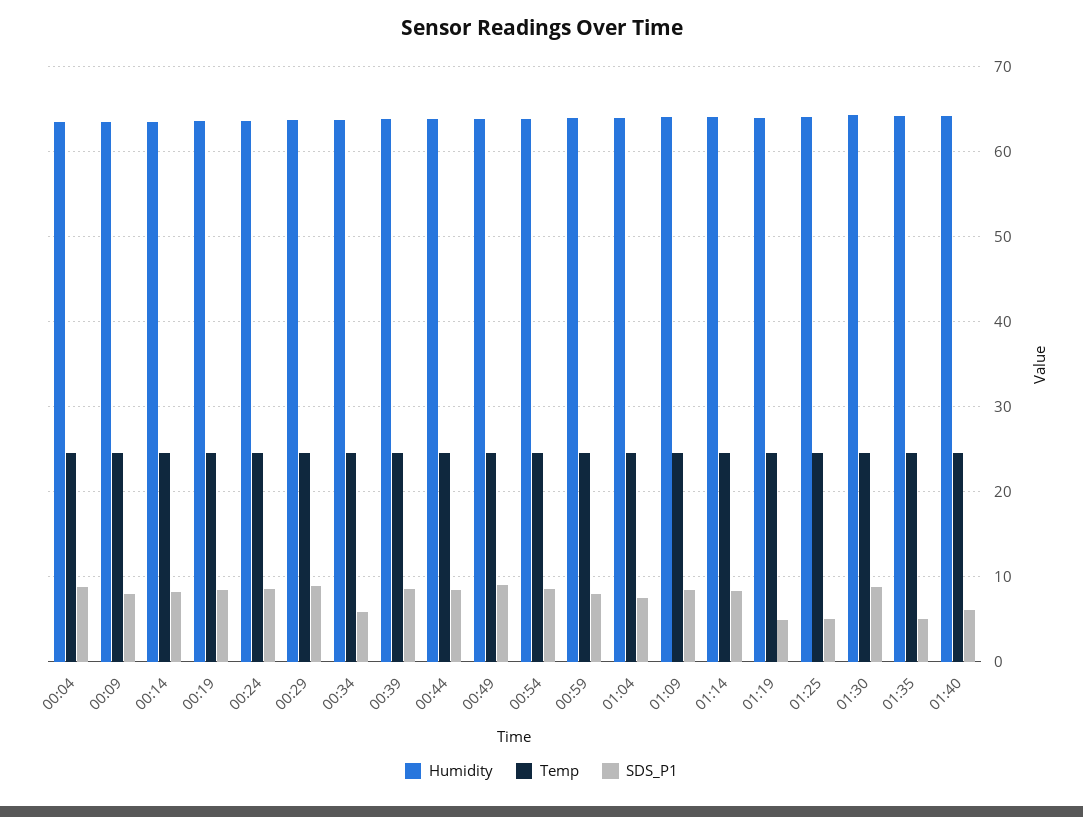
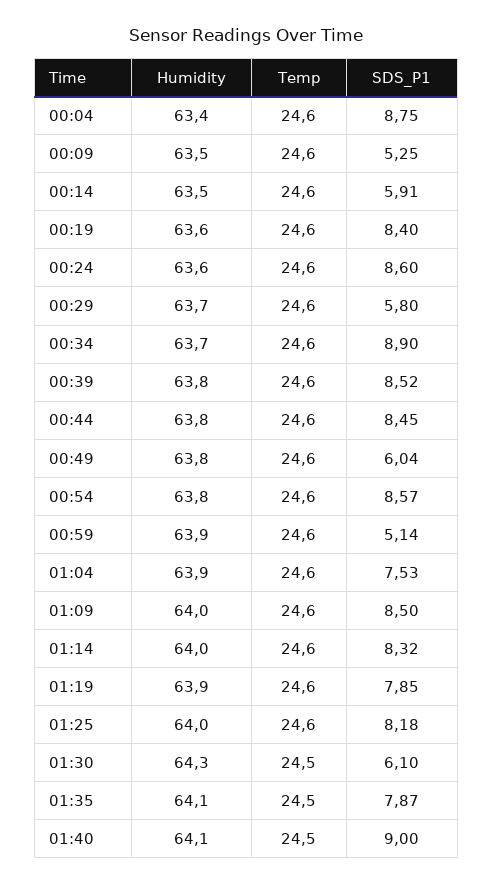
  {
    "Humidity": {
      "00:04": 63.4,
      "00:09": 63.5,
      "00:14": 63.5,
      "00:19": 63.6,
      "00:24": 63.6,
      "00:29": 63.7,
      "00:34": 63.7,
      "00:39": 63.8,
      "00:44": 63.8,
      "00:49": 63.8,
      "00:54": 63.8,
      "00:59": 63.9,
      "01:04": 63.9,
      "01:09": 64,
      "01:14": 64,
      "01:19": 63.9,
      "01:25": 64,
      "01:30": 64.3,
      "01:35": 64.1,
      "01:40": 64.1
    },
    "Temp": {
      "00:04": 24.6,
      "00:09": 24.6,
      "00:14": 24.6,
      "00:19": 24.6,
      "00:24": 24.6,
      "00:29": 24.6,
      "00:34": 24.6,
      "00:39": 24.6,
      "00:44": 24.6,
      "00:49": 24.6,
      "00:54": 24.6,
      "00:59": 24.6,
      "01:04": 24.6,
      "01:09": 24.6,
      "01:14": 24.6,
      "01:19": 24.6,
      "01:25": 24.6,
      "01:30": 24.5,
      "01:35": 24.5,
      "01:40": 24.5
    },
    "SDS_P1": {
      "00:04": 8.75,
-     "00:09": 8,
+     "00:09": 5.25,
-     "00:14": 8,
+     "00:14": 5.91,
      "00:19": 8.4,
      "00:24": 8.6,
-     "00:29": 9,
+     "00:29": 5.8,
-     "00:34": 6,
+     "00:34": 8.9,
      "00:39": 8.52,
      "00:44": 8.45,
-     "00:49": 9,
+     "00:49": 6.04,
      "00:54": 8.57,
-     "00:59": 8,
+     "00:59": 5.14,
      "01:04": 7.53,
      "01:09": 8.5,
      "01:14": 8.32,
-     "01:19": 5,
+     "01:19": 7.85,
-     "01:25": 5,
+     "01:25": 8.18,
-     "01:30": 9,
+     "01:30": 6.1,
-     "01:35": 5,
+     "01:35": 7.87,
-     "01:40": 6
+     "01:40": 9
    }
  }

